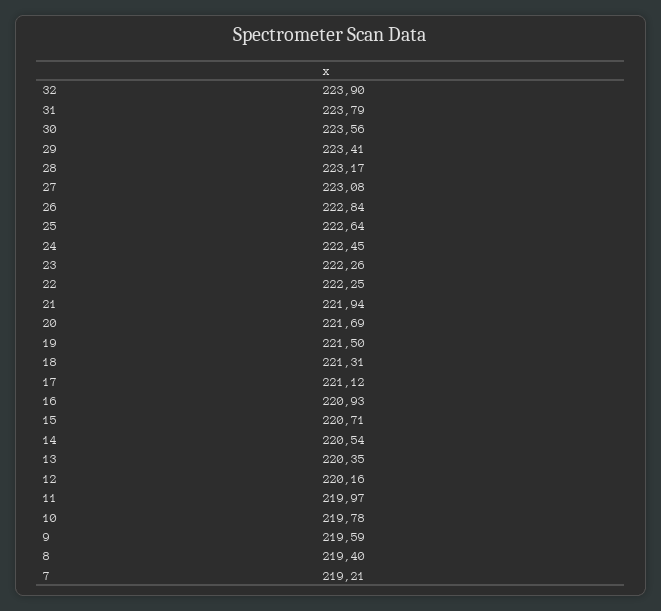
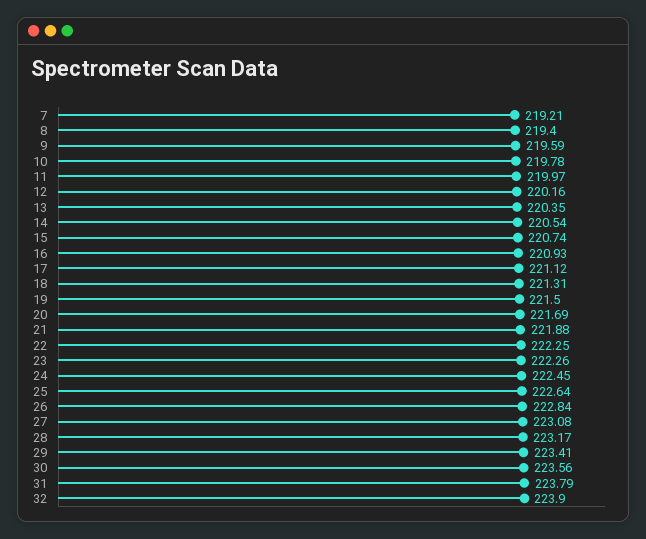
  {
    "32": 223.9,
    "31": 223.79,
    "30": 223.56,
    "29": 223.41,
    "28": 223.17,
    "27": 223.08,
    "26": 222.84,
    "25": 222.64,
    "24": 222.45,
    "23": 222.26,
    "22": 222.25,
-   "21": 221.94,
+   "21": 221.88,
    "20": 221.69,
    "19": 221.5,
    "18": 221.31,
    "17": 221.12,
    "16": 220.93,
-   "15": 220.71,
+   "15": 220.74,
    "14": 220.54,
    "13": 220.35,
    "12": 220.16,
    "11": 219.97,
    "10": 219.78,
    "9": 219.59,
    "8": 219.4,
    "7": 219.21
  }

